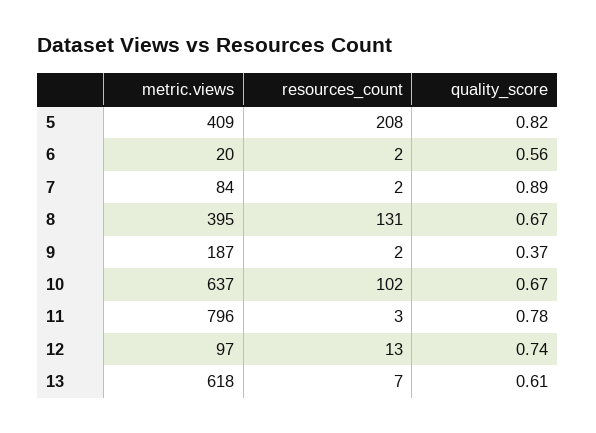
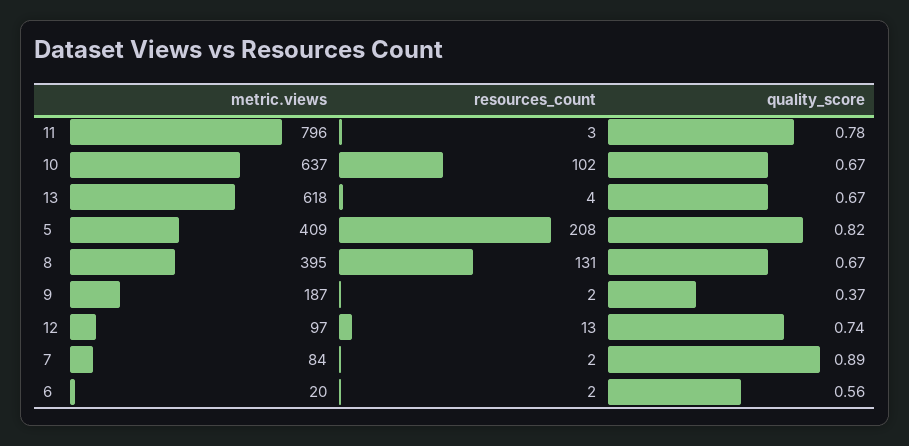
  {
    "metric.views": {
      "5": 409,
      "6": 20,
      "7": 84,
      "8": 395,
      "9": 187,
      "10": 637,
      "11": 796,
      "12": 97,
      "13": 618
    },
    "resources_count": {
      "5": 208,
      "6": 2,
      "7": 2,
      "8": 131,
      "9": 2,
      "10": 102,
      "11": 3,
      "12": 13,
-     "13": 7
+     "13": 4
    },
    "quality_score": {
      "5": 0.82,
      "6": 0.56,
      "7": 0.89,
      "8": 0.67,
      "9": 0.37,
      "10": 0.67,
      "11": 0.78,
      "12": 0.74,
-     "13": 0.61
+     "13": 0.67
    }
  }

